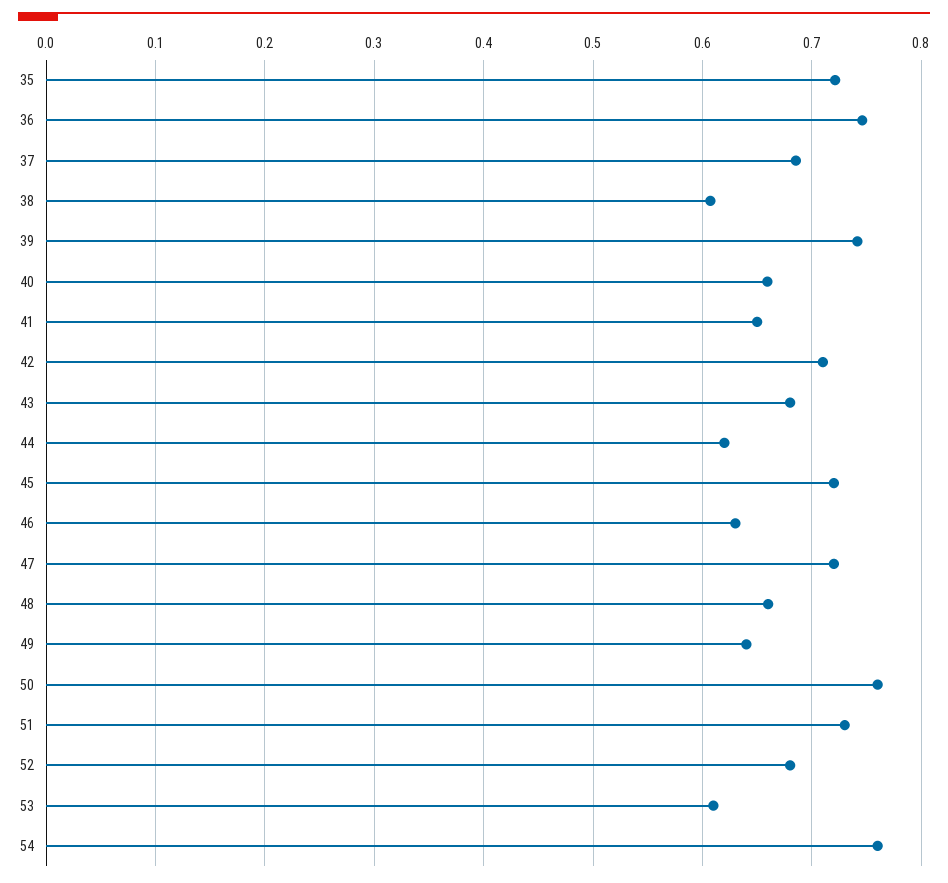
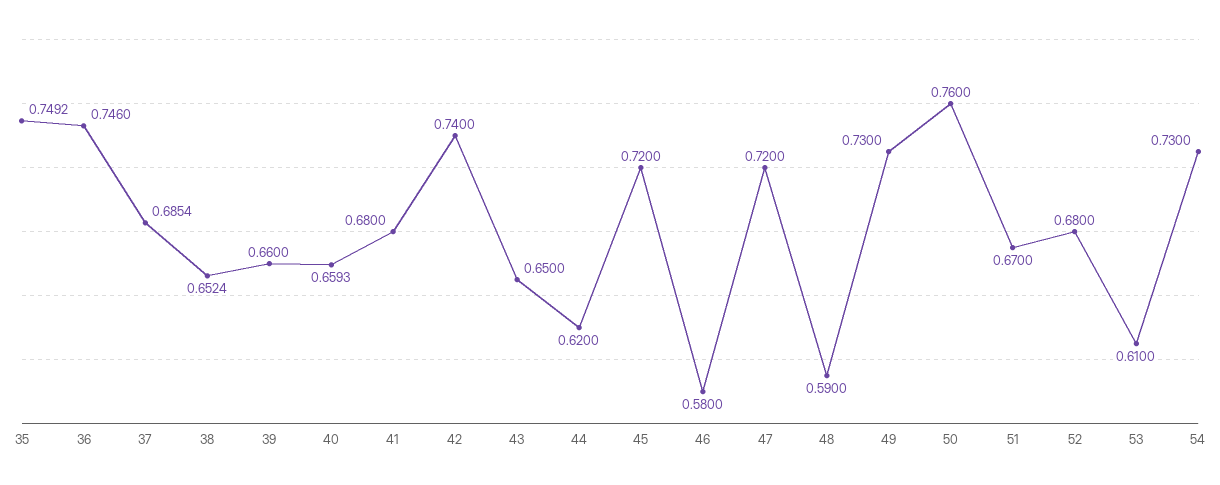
  {
-   "35": 0.72,
+   "35": 0.7492,
    "36": 0.746,
    "37": 0.6854,
-   "38": 0.61,
+   "38": 0.6524,
-   "39": 0.74,
+   "39": 0.66,
    "40": 0.6593,
-   "41": 0.65,
+   "41": 0.68,
-   "42": 0.71,
+   "42": 0.74,
-   "43": 0.68,
+   "43": 0.65,
    "44": 0.62,
    "45": 0.72,
-   "46": 0.63,
+   "46": 0.58,
    "47": 0.72,
-   "48": 0.66,
+   "48": 0.59,
-   "49": 0.64,
+   "49": 0.73,
    "50": 0.76,
-   "51": 0.73,
+   "51": 0.67,
    "52": 0.68,
    "53": 0.61,
-   "54": 0.76
+   "54": 0.73
  }

